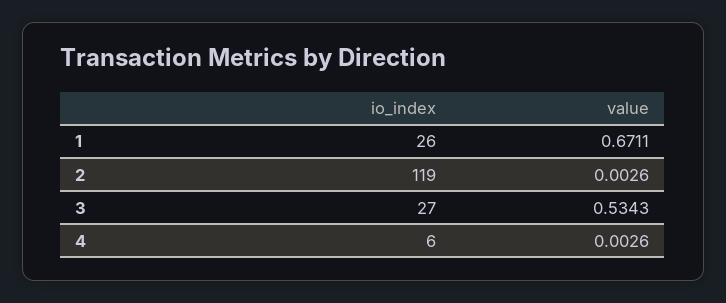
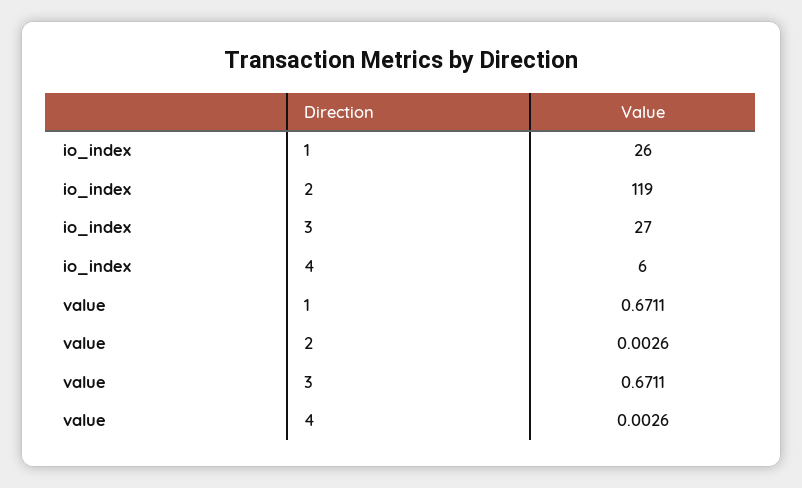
  {
    "io_index": {
      "1": 26,
      "2": 119,
      "3": 27,
      "4": 6
    },
    "value": {
      "1": 0.6711,
      "2": 0.0026,
-     "3": 0.5343,
+     "3": 0.6711,
      "4": 0.0026
    }
  }

